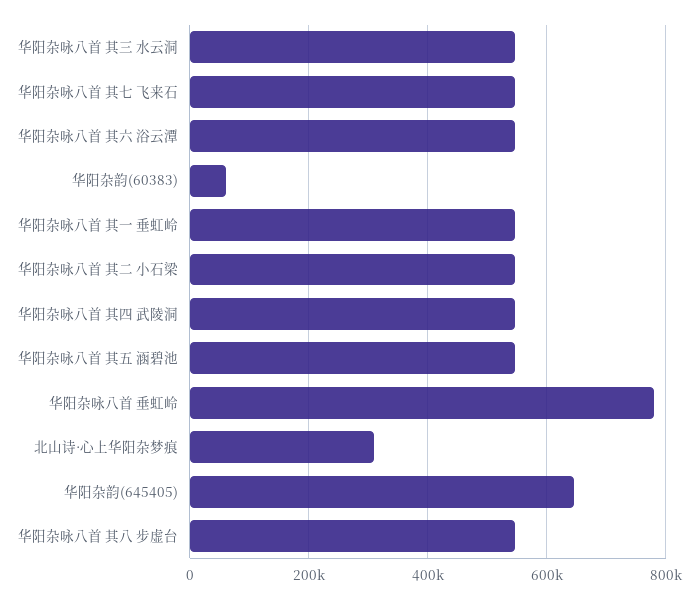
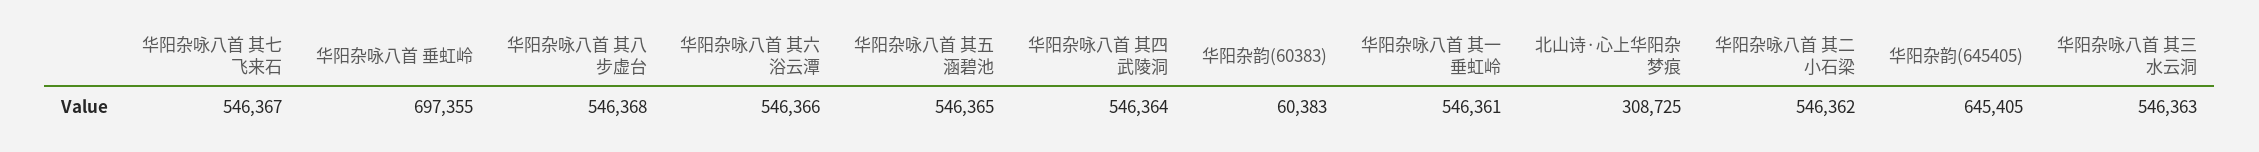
  {
    "华阳杂咏八首 其三 水云洞": 546363,
    "华阳杂咏八首 其七 飞来石": 546367,
    "华阳杂咏八首 其六 浴云潭": 546366,
    "华阳杂韵(60383)": 60383,
    "华阳杂咏八首 其一 垂虹岭": 546361,
    "华阳杂咏八首 其二 小石梁": 546362,
    "华阳杂咏八首 其四 武陵洞": 546364,
    "华阳杂咏八首 其五 涵碧池": 546365,
-   "华阳杂咏八首 垂虹岭": 780000,
+   "华阳杂咏八首 垂虹岭": 697355,
    "北山诗·心上华阳杂梦痕": 308725,
    "华阳杂韵(645405)": 645405,
    "华阳杂咏八首 其八 步虚台": 546368
  }

